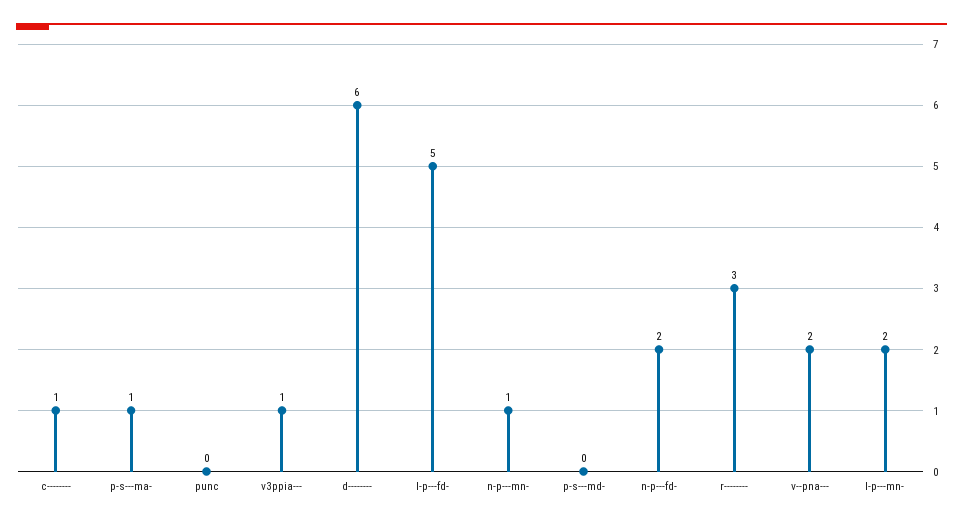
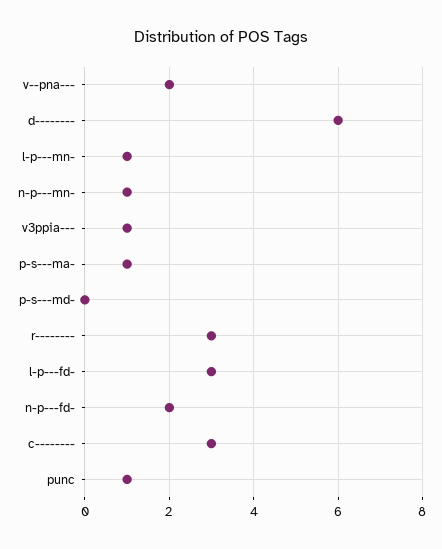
  {
-   "c--------": 1,
+   "c--------": 3,
    "p-s---ma-": 1,
-   "punc": 0,
+   "punc": 1,
    "v3ppia---": 1,
    "d--------": 6,
-   "l-p---fd-": 5,
+   "l-p---fd-": 3,
    "n-p---mn-": 1,
    "p-s---md-": 0,
    "n-p---fd-": 2,
    "r--------": 3,
    "v--pna---": 2,
-   "l-p---mn-": 2
+   "l-p---mn-": 1
  }

